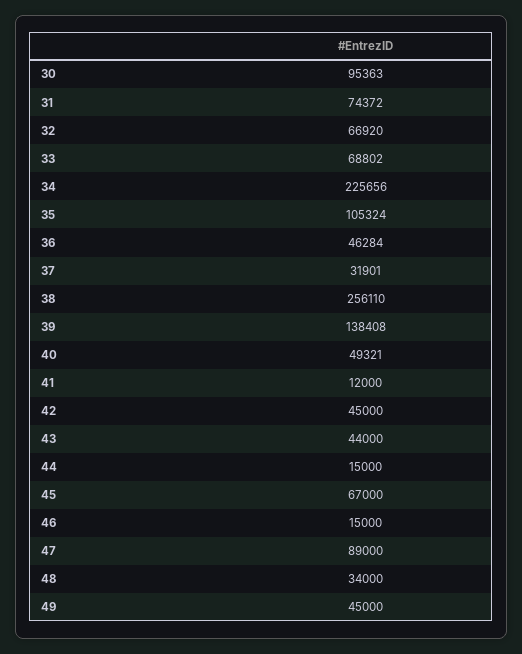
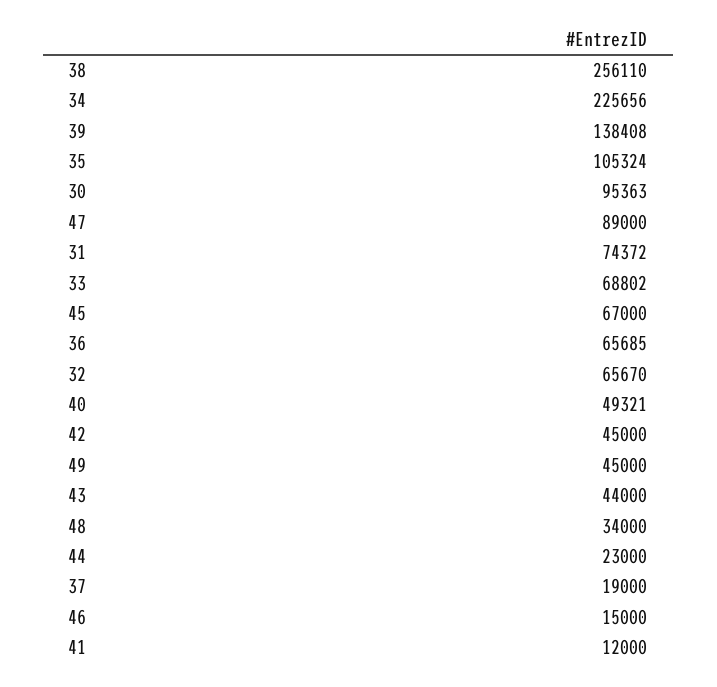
  {
    "30": 95363,
    "31": 74372,
-   "32": 66920,
+   "32": 65670,
    "33": 68802,
    "34": 225656,
    "35": 105324,
-   "36": 46284,
+   "36": 65685,
-   "37": 31901,
+   "37": 19000,
    "38": 256110,
    "39": 138408,
    "40": 49321,
    "41": 12000,
    "42": 45000,
    "43": 44000,
-   "44": 15000,
+   "44": 23000,
    "45": 67000,
    "46": 15000,
    "47": 89000,
    "48": 34000,
    "49": 45000
  }

